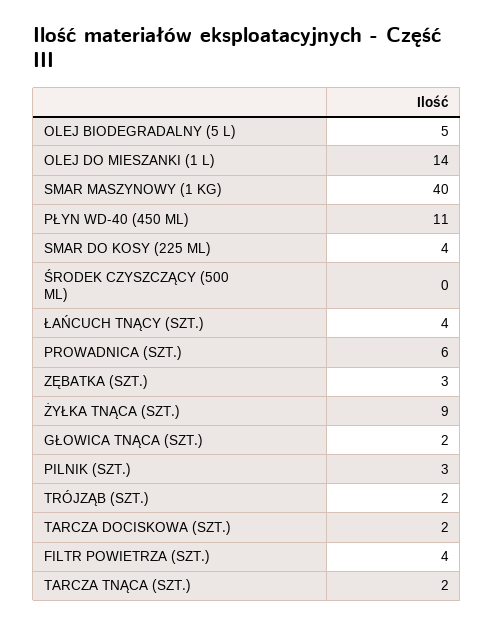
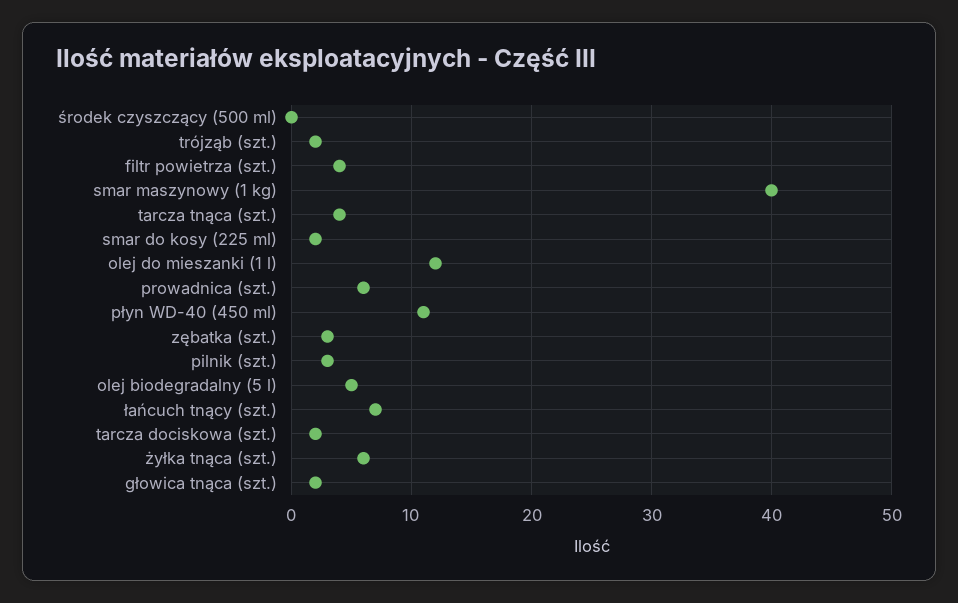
  {
    "OLEJ BIODEGRADALNY (5 L)": 5,
-   "OLEJ DO MIESZANKI (1 L)": 14,
+   "OLEJ DO MIESZANKI (1 L)": 12,
    "SMAR MASZYNOWY (1 KG)": 40,
    "PŁYN WD-40 (450 ML)": 11,
-   "SMAR DO KOSY (225 ML)": 4,
+   "SMAR DO KOSY (225 ML)": 2,
    "ŚRODEK CZYSZCZĄCY (500 ML)": 0,
-   "ŁAŃCUCH TNĄCY (SZT.)": 4,
+   "ŁAŃCUCH TNĄCY (SZT.)": 7,
    "PROWADNICA (SZT.)": 6,
    "ZĘBATKA (SZT.)": 3,
-   "ŻYŁKA TNĄCA (SZT.)": 9,
+   "ŻYŁKA TNĄCA (SZT.)": 6,
    "GŁOWICA TNĄCA (SZT.)": 2,
    "PILNIK (SZT.)": 3,
    "TRÓJZĄB (SZT.)": 2,
    "TARCZA DOCISKOWA (SZT.)": 2,
    "FILTR POWIETRZA (SZT.)": 4,
-   "TARCZA TNĄCA (SZT.)": 2
+   "TARCZA TNĄCA (SZT.)": 4
  }

